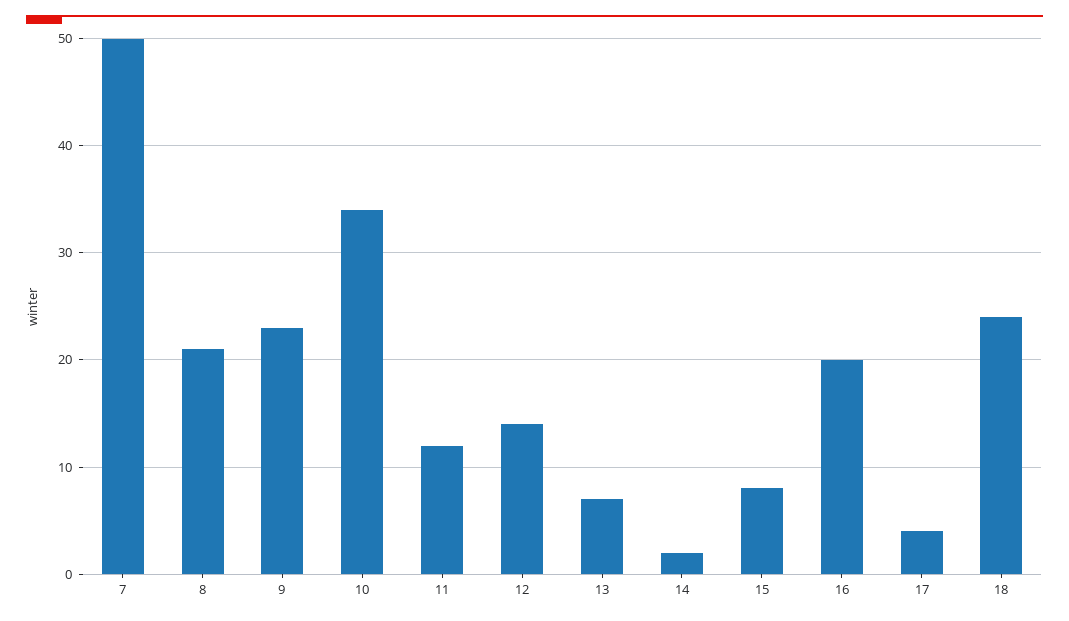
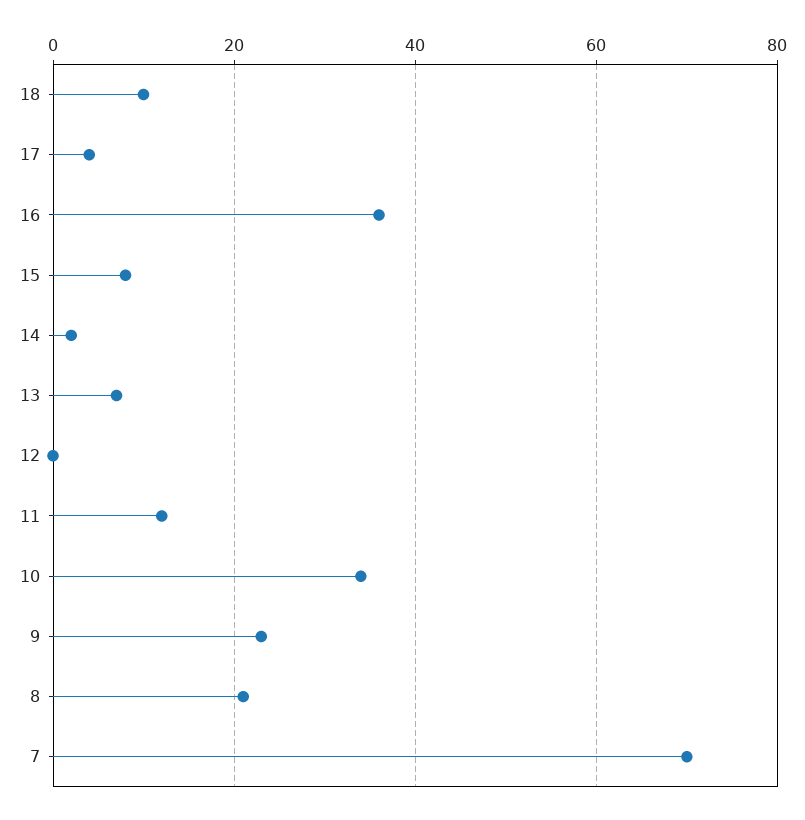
  {
-   "7": 50,
+   "7": 70,
    "8": 21,
    "9": 23,
    "10": 34,
    "11": 12,
-   "12": 14,
+   "12": 0,
    "13": 7,
    "14": 2,
    "15": 8,
-   "16": 20,
+   "16": 35,
    "17": 4,
-   "18": 24
+   "18": 10
  }

